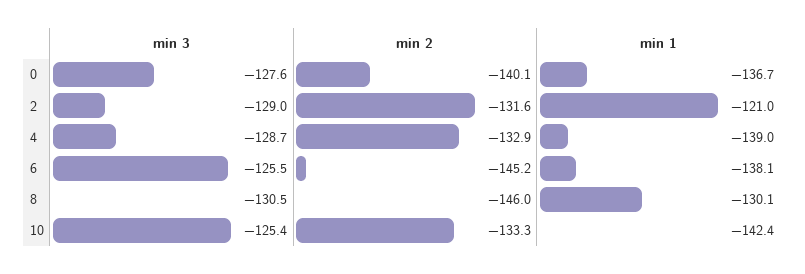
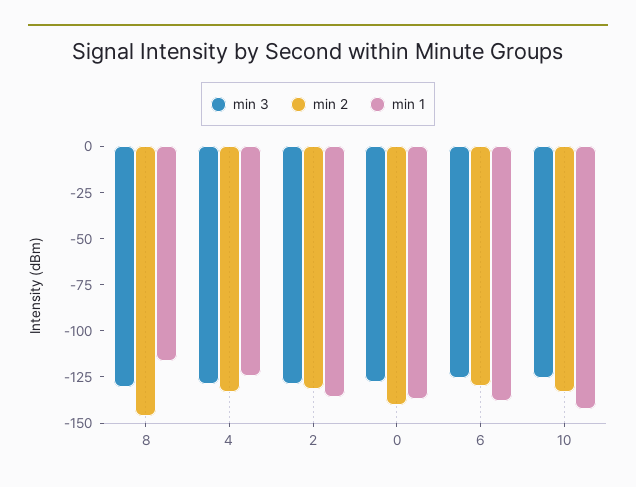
  {
    "min 3": {
      "0": -127.6,
      "2": -129,
      "4": -128.7,
      "6": -125.5,
      "8": -130.5,
      "10": -125.4
    },
    "min 2": {
      "0": -140.1,
      "2": -131.6,
      "4": -132.9,
-     "6": -145.2,
+     "6": -130,
      "8": -146,
      "10": -133.3
    },
    "min 1": {
      "0": -136.7,
-     "2": -121,
+     "2": -135,
-     "4": -139,
+     "4": -125,
      "6": -138.1,
-     "8": -130.1,
+     "8": -115,
      "10": -142.4
    }
  }

